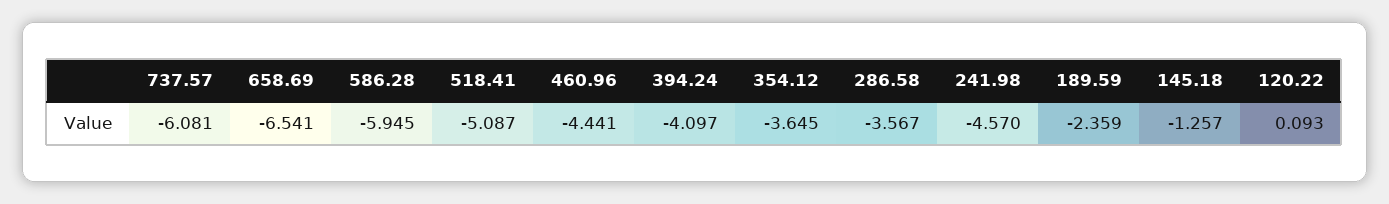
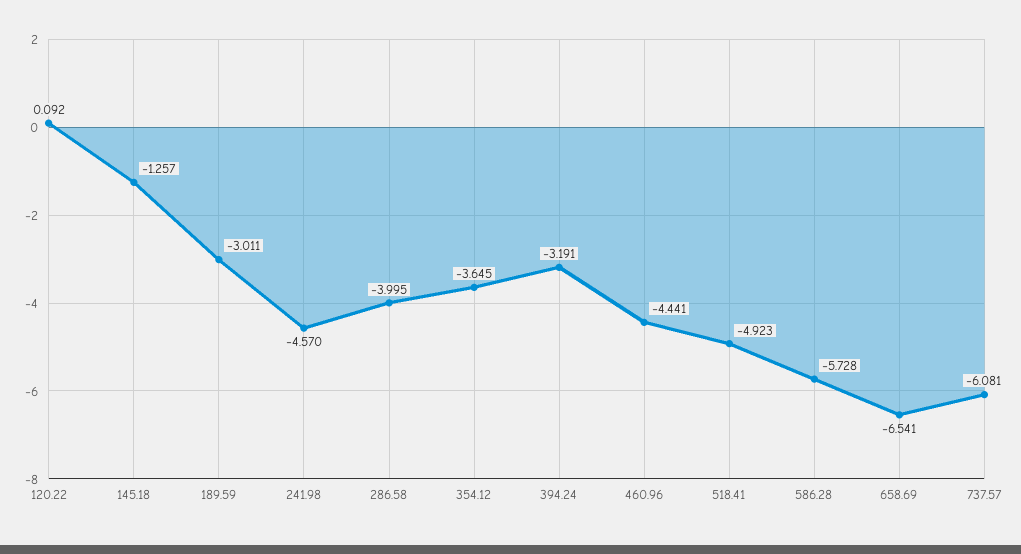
  {
    "737.57": -6.081,
    "658.69": -6.541,
-   "586.28": -5.945,
+   "586.28": -5.728,
-   "518.41": -5.087,
+   "518.41": -4.923,
    "460.96": -4.441,
-   "394.24": -4.097,
+   "394.24": -3.191,
    "354.12": -3.645,
-   "286.58": -3.567,
+   "286.58": -3.995,
    "241.98": -4.57,
-   "189.59": -2.359,
+   "189.59": -3.011,
    "145.18": -1.257,
-   "120.22": 0.093
+   "120.22": 0.092
  }

